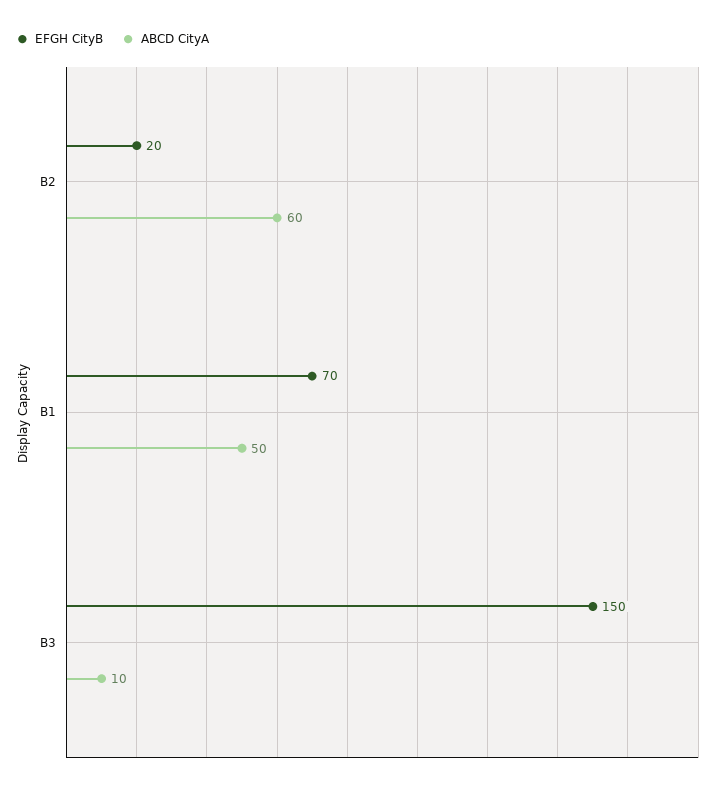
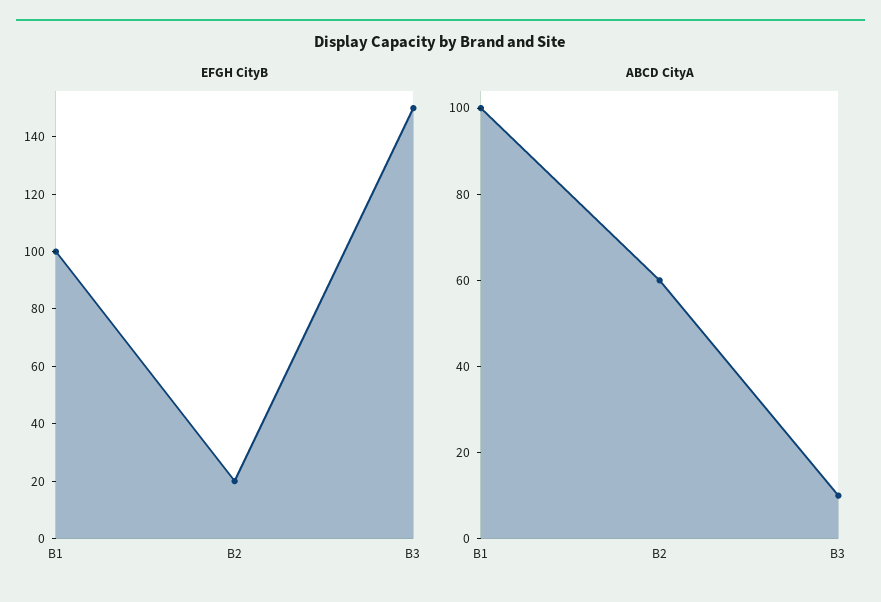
  {
    "EFGH CityB": {
      "B2": 20,
-     "B1": 70,
+     "B1": 100,
      "B3": 150
    },
    "ABCD CityA": {
      "B2": 60,
-     "B1": 50,
+     "B1": 100,
      "B3": 10
    }
  }

